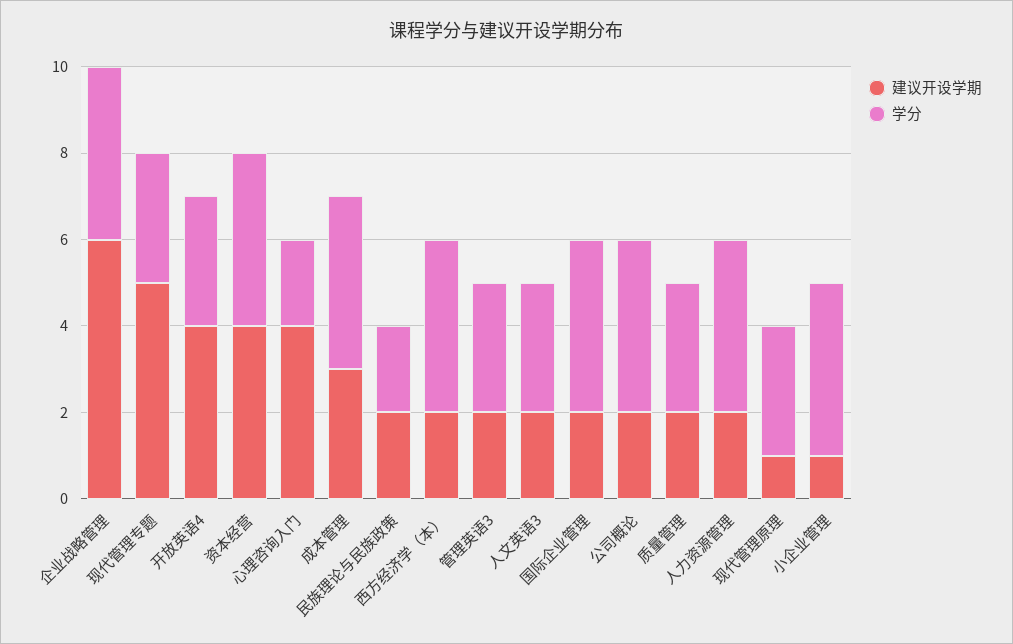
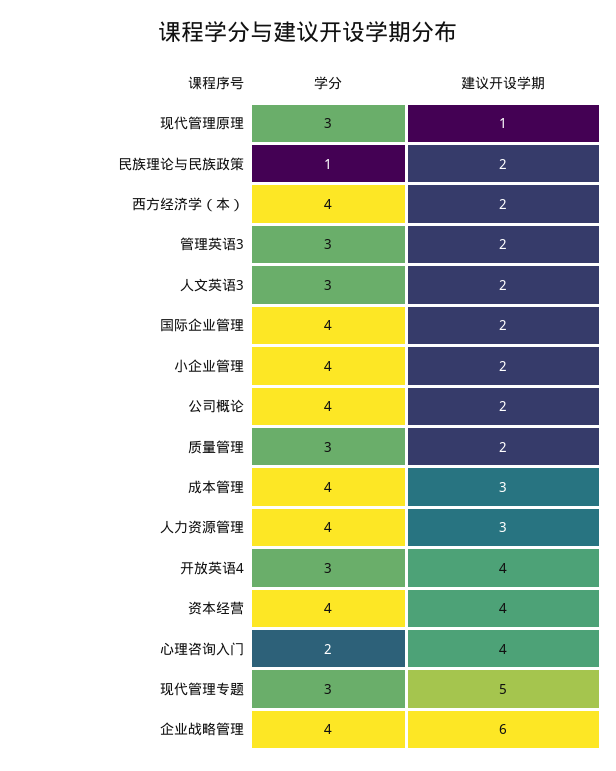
  {
    "建议开设学期": {
      "企业战略管理": 6,
      "现代管理专题": 5,
      "开放英语4": 4,
      "资本经营": 4,
      "心理咨询入门": 4,
      "成本管理": 3,
      "民族理论与民族政策": 2,
      "西方经济学（本）": 2,
      "管理英语3": 2,
      "人文英语3": 2,
      "国际企业管理": 2,
      "公司概论": 2,
      "质量管理": 2,
-     "人力资源管理": 2,
+     "人力资源管理": 3,
      "现代管理原理": 1,
-     "小企业管理": 1
+     "小企业管理": 2
    },
    "学分": {
      "企业战略管理": 4,
      "现代管理专题": 3,
      "开放英语4": 3,
      "资本经营": 4,
      "心理咨询入门": 2,
      "成本管理": 4,
-     "民族理论与民族政策": 2,
+     "民族理论与民族政策": 1,
      "西方经济学（本）": 4,
      "管理英语3": 3,
      "人文英语3": 3,
      "国际企业管理": 4,
      "公司概论": 4,
      "质量管理": 3,
      "人力资源管理": 4,
      "现代管理原理": 3,
      "小企业管理": 4
    }
  }

